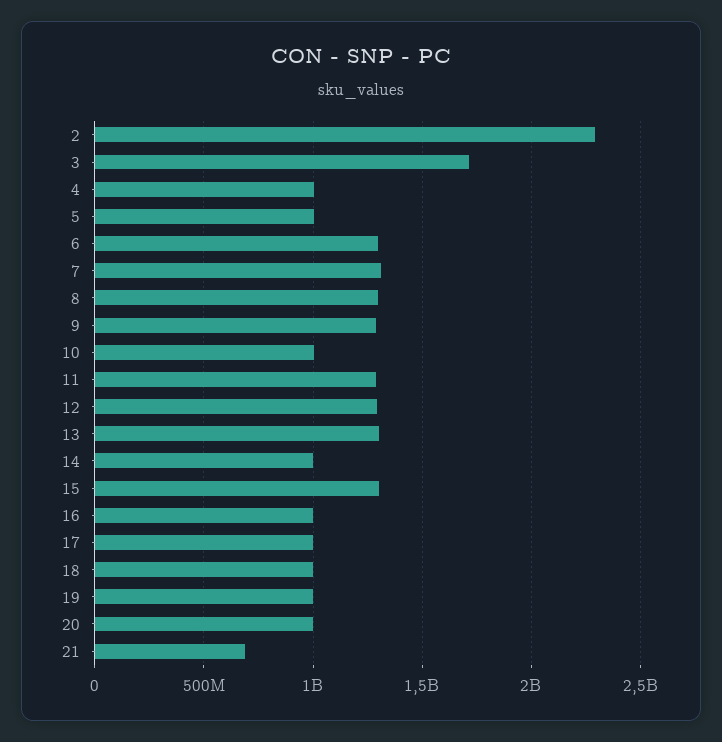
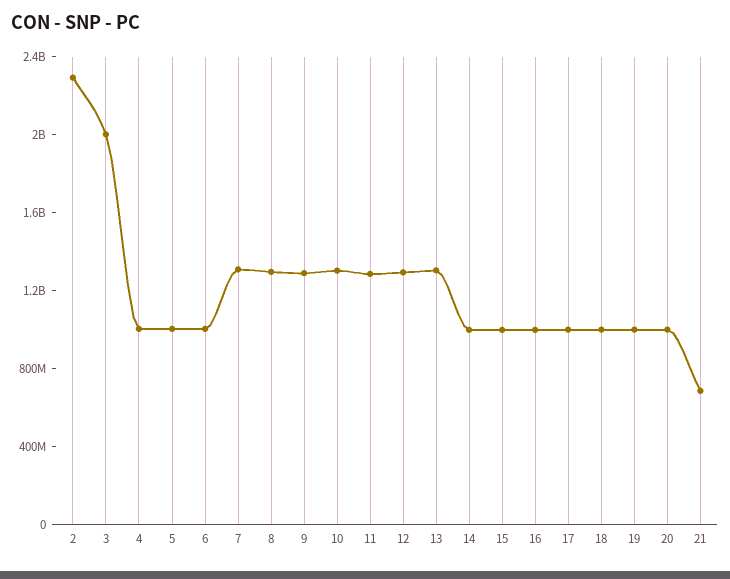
  {
    "2": 2300000000,
-   "3": 1700000000,
+   "3": 2000000000,
    "4": 1000000000,
    "5": 1000000000,
-   "6": 1300000000,
+   "6": 1000000000,
    "7": 1300000000,
    "8": 1300000000,
    "9": 1300000000,
-   "10": 1000000000,
+   "10": 1300000000,
    "11": 1300000000,
    "12": 1300000000,
    "13": 1300000000,
    "14": 1000000000,
-   "15": 1300000000,
+   "15": 1000000000,
    "16": 1000000000,
    "17": 1000000000,
    "18": 1000000000,
    "19": 1000000000,
    "20": 1000000000,
    "21": 700000000
  }

